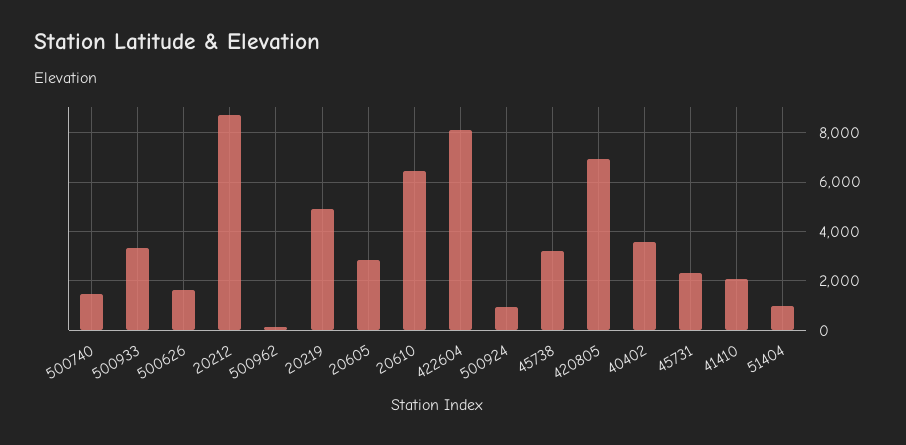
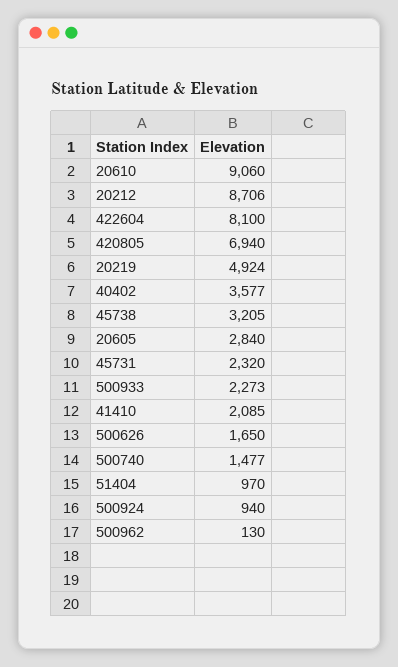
  {
    "500740": 1477,
-   "500933": 3250,
+   "500933": 2273,
    "500626": 1650,
    "20212": 8706,
    "500962": 130,
    "20219": 4924,
    "20605": 2840,
-   "20610": 6500,
+   "20610": 9060,
    "422604": 8100,
    "500924": 940,
    "45738": 3205,
    "420805": 6940,
    "40402": 3577,
    "45731": 2320,
    "41410": 2085,
    "51404": 970
  }

